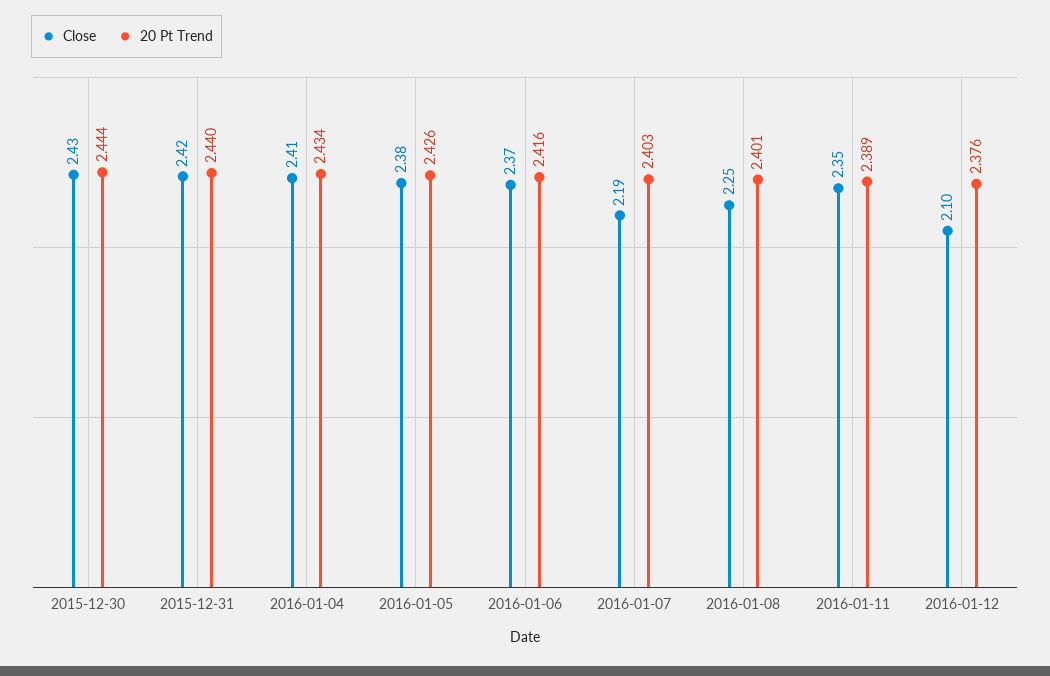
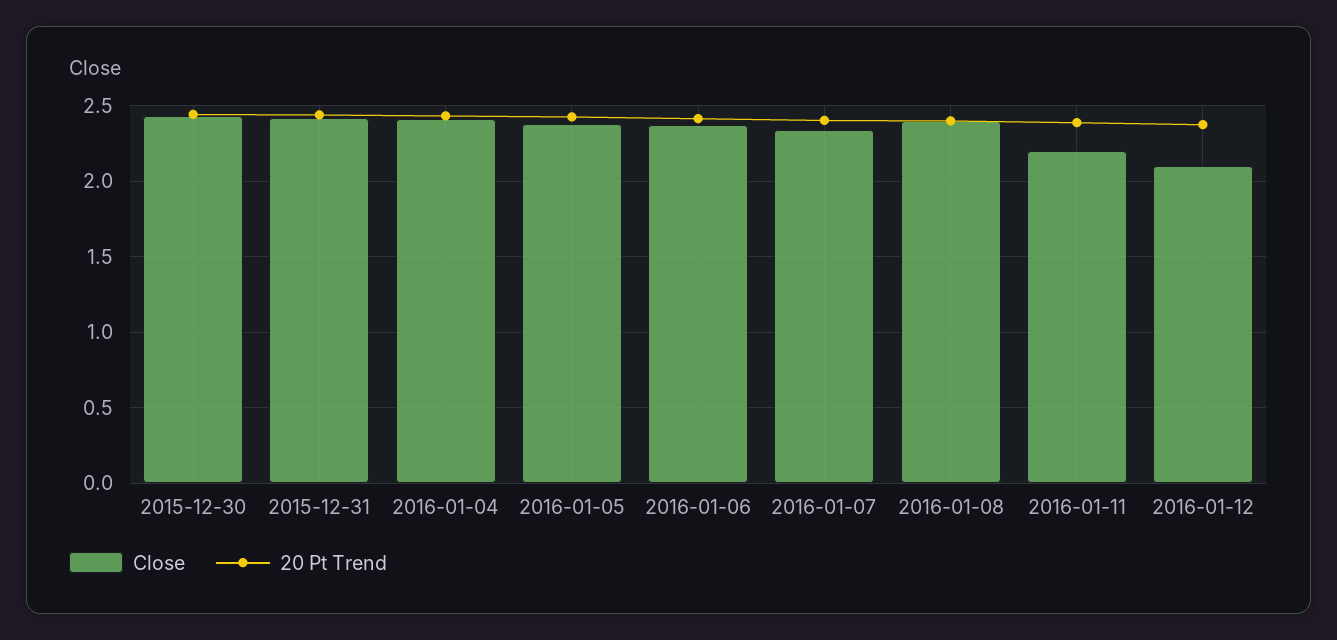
  {
    "Close": {
      "2015-12-30": 2.43,
      "2015-12-31": 2.42,
      "2016-01-04": 2.41,
      "2016-01-05": 2.38,
      "2016-01-06": 2.37,
-     "2016-01-07": 2.19,
+     "2016-01-07": 2.35,
-     "2016-01-08": 2.25,
+     "2016-01-08": 2.4,
-     "2016-01-11": 2.35,
+     "2016-01-11": 2.2,
      "2016-01-12": 2.1
    },
    "20 Pt Trend": {
      "2015-12-30": 2.444,
      "2015-12-31": 2.44,
      "2016-01-04": 2.434,
      "2016-01-05": 2.426,
      "2016-01-06": 2.416,
      "2016-01-07": 2.403,
      "2016-01-08": 2.401,
      "2016-01-11": 2.389,
      "2016-01-12": 2.376
    }
  }

